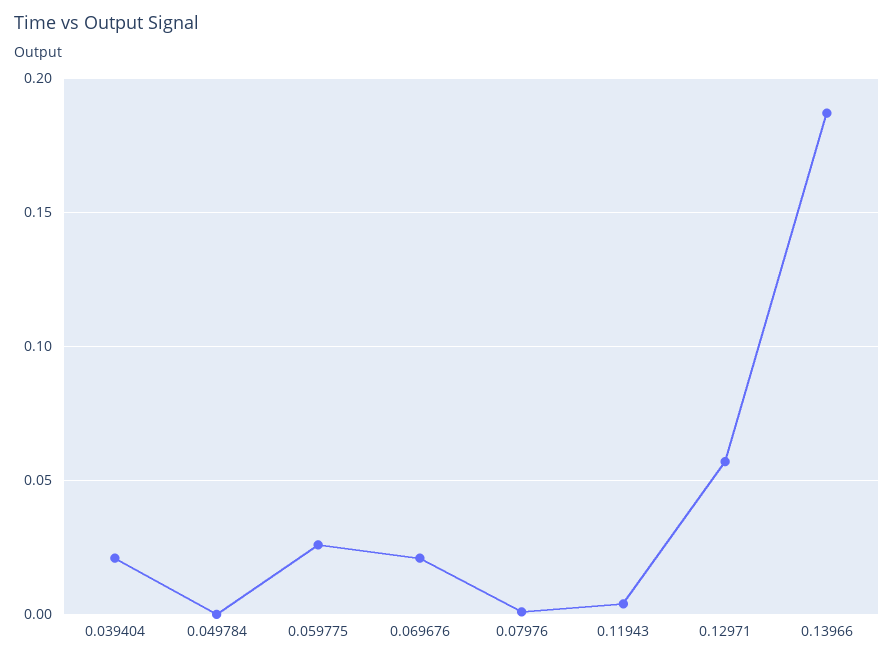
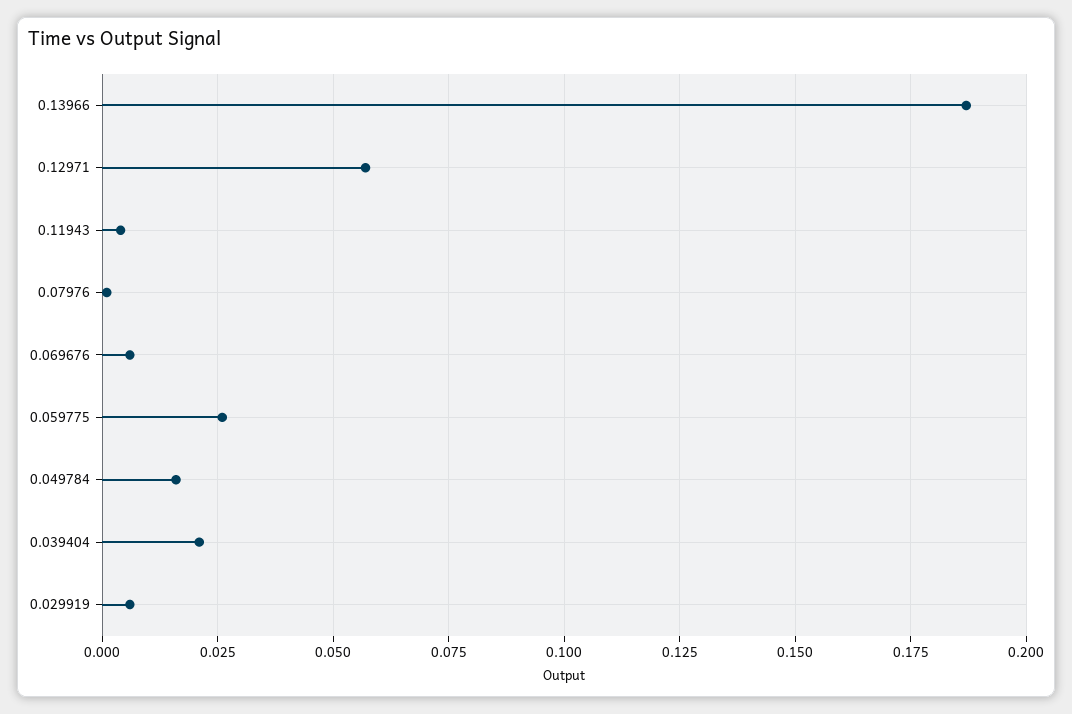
  {
    "0.039404": 0.02,
-   "0.049784": 0,
+   "0.049784": 0.015,
    "0.059775": 0.025,
-   "0.069676": 0.02,
+   "0.069676": 0.005,
    "0.07976": 0,
    "0.11943": 0.005,
    "0.12971": 0.055,
-   "0.13966": 0.185
+   "0.13966": 0.185,
+   "0.029919": 0.005
  }

